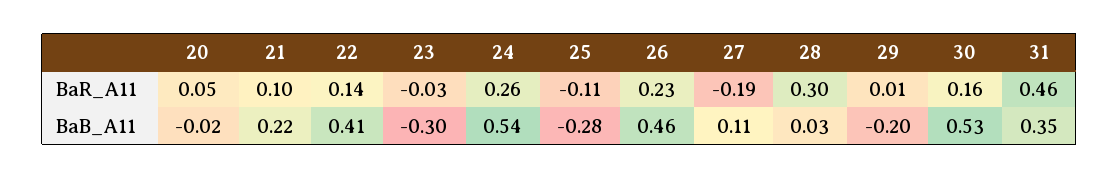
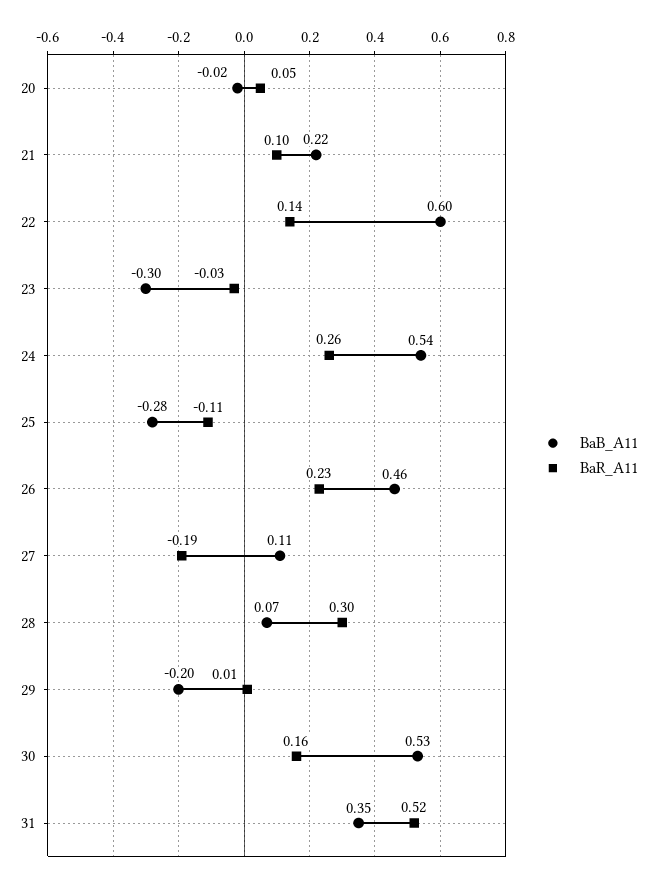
  {
    "BaR_A11": {
      "20": 0.05,
      "21": 0.1,
      "22": 0.14,
      "23": -0.03,
      "24": 0.26,
      "25": -0.11,
      "26": 0.23,
      "27": -0.19,
      "28": 0.3,
      "29": 0.01,
      "30": 0.16,
-     "31": 0.46
+     "31": 0.52
    },
    "BaB_A11": {
      "20": -0.02,
      "21": 0.22,
-     "22": 0.41,
+     "22": 0.6,
      "23": -0.3,
      "24": 0.54,
      "25": -0.28,
      "26": 0.46,
      "27": 0.11,
-     "28": 0.03,
+     "28": 0.07,
      "29": -0.2,
      "30": 0.53,
      "31": 0.35
    }
  }

